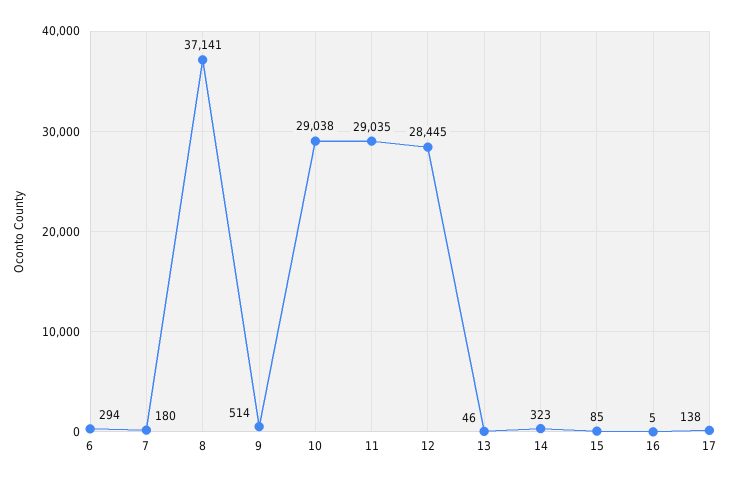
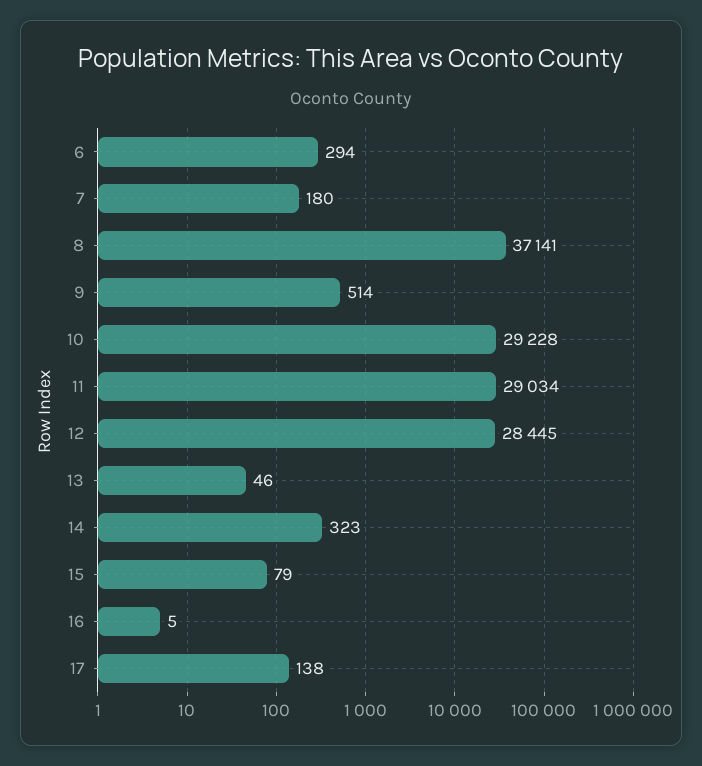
  {
    "6": 294,
    "7": 180,
    "8": 37141,
    "9": 514,
-   "10": 29038,
+   "10": 29228,
-   "11": 29035,
+   "11": 29034,
    "12": 28445,
    "13": 46,
    "14": 323,
-   "15": 85,
+   "15": 79,
    "16": 5,
    "17": 138
  }

